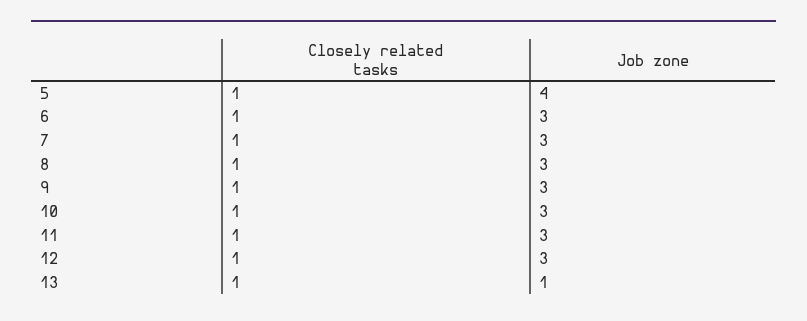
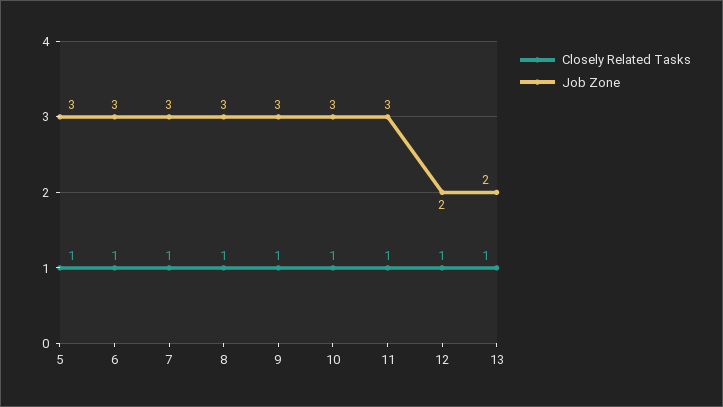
  {
    "Closely related tasks": {
      "5": 1,
      "6": 1,
      "7": 1,
      "8": 1,
      "9": 1,
      "10": 1,
      "11": 1,
      "12": 1,
      "13": 1
    },
    "Job zone": {
-     "5": 4,
+     "5": 3,
      "6": 3,
      "7": 3,
      "8": 3,
      "9": 3,
      "10": 3,
      "11": 3,
-     "12": 3,
+     "12": 2,
-     "13": 1
+     "13": 2
    }
  }

